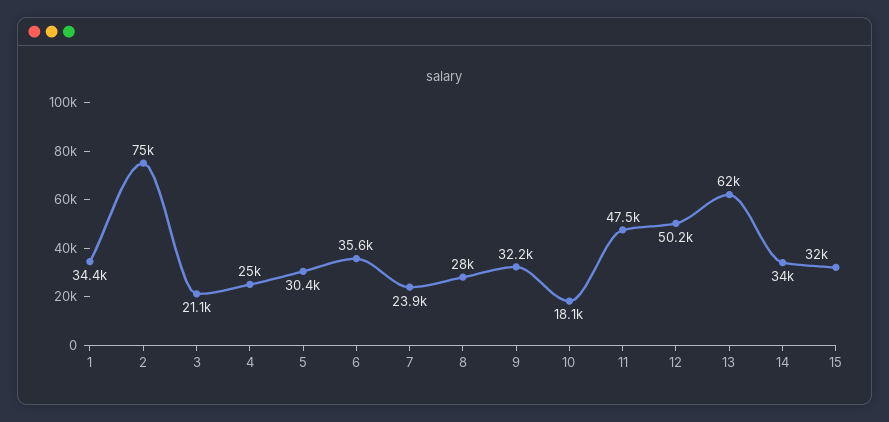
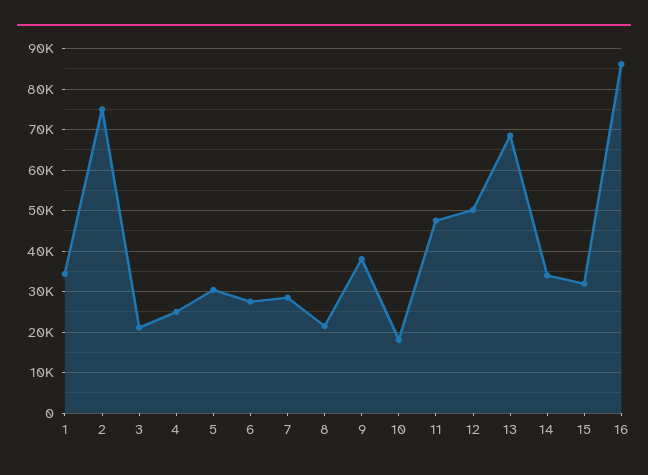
  {
    "1": 34400,
    "2": 75000,
    "3": 21100,
    "4": 25000,
    "5": 30400,
-   "6": 35600,
+   "6": 28000,
-   "7": 23900,
+   "7": 28000,
-   "8": 28000,
+   "8": 22000,
-   "9": 32200,
+   "9": 38000,
    "10": 18100,
    "11": 47500,
    "12": 50200,
-   "13": 62000,
+   "13": 68000,
    "14": 34000,
-   "15": 32000
+   "15": 32000,
+   "16": 86000
  }

